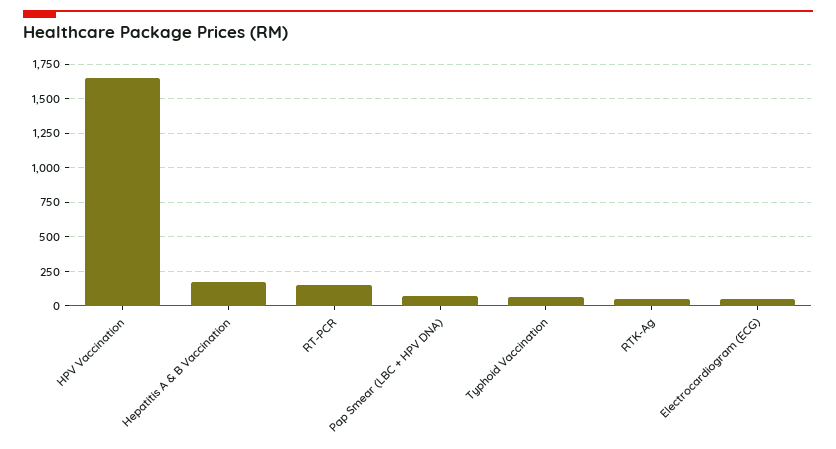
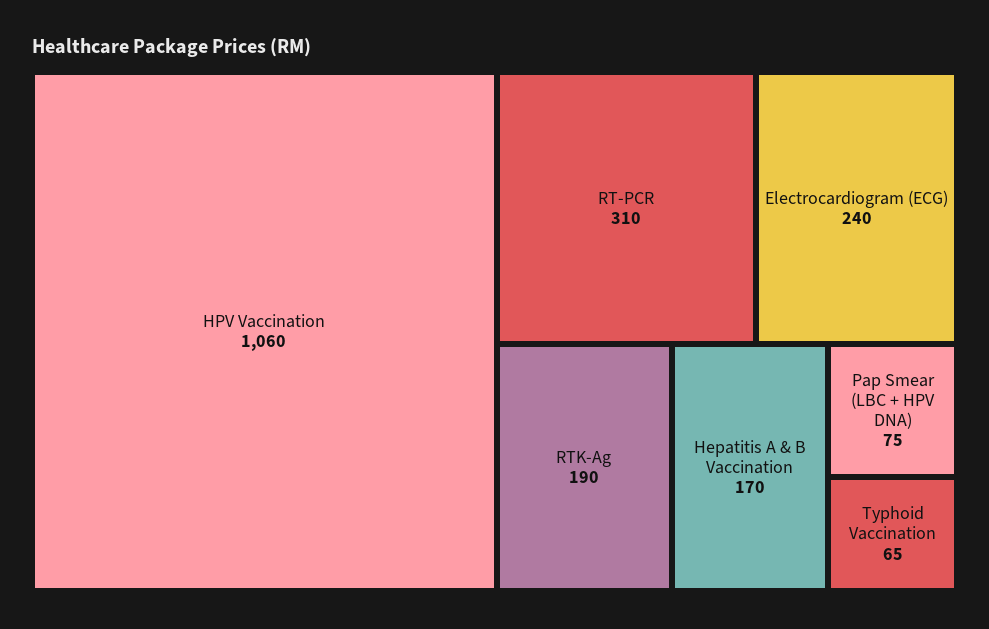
  {
-   "HPV Vaccination": 1650,
+   "HPV Vaccination": 1060,
    "Hepatitis A & B Vaccination": 170,
-   "RT-PCR": 150,
+   "RT-PCR": 310,
    "Pap Smear (LBC + HPV DNA)": 75,
    "Typhoid Vaccination": 65,
-   "RTK-Ag": 50,
+   "RTK-Ag": 190,
-   "Electrocardiogram (ECG)": 50
+   "Electrocardiogram (ECG)": 240
  }

